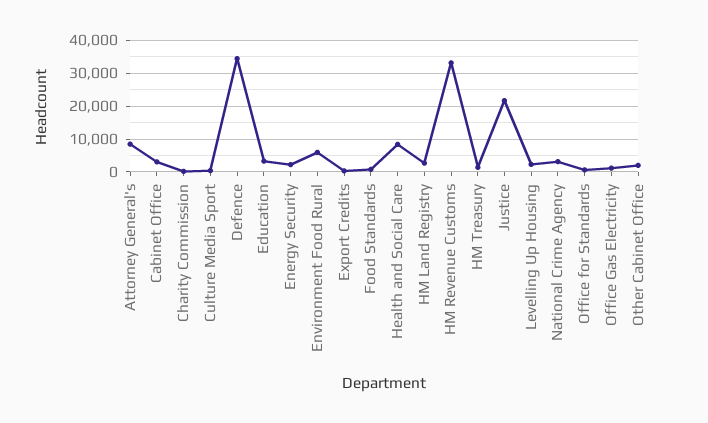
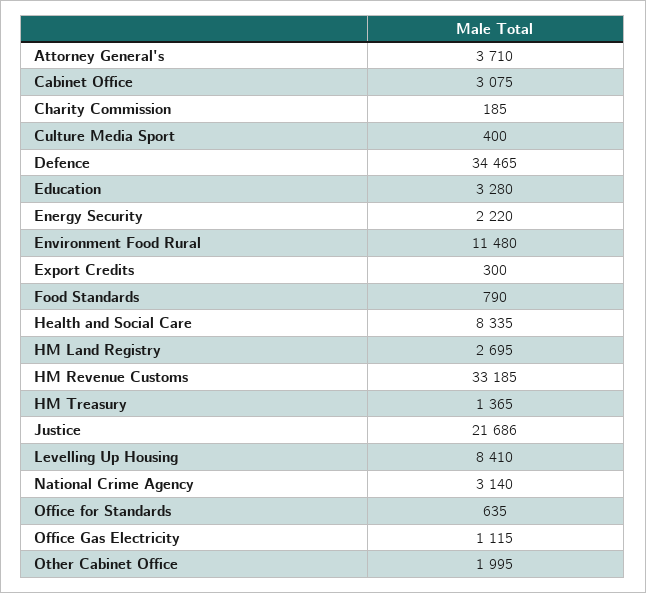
  {
-   "Attorney General's": 8000,
+   "Attorney General's": 3710,
    "Cabinet Office": 3075,
    "Charity Commission": 185,
    "Culture Media Sport": 400,
    "Defence": 34465,
    "Education": 3280,
    "Energy Security": 2220,
-   "Environment Food Rural": 6000,
+   "Environment Food Rural": 11480,
    "Export Credits": 300,
    "Food Standards": 790,
    "Health and Social Care": 8335,
    "HM Land Registry": 2695,
    "HM Revenue Customs": 33185,
    "HM Treasury": 1365,
    "Justice": 21686,
-   "Levelling Up Housing": 2000,
+   "Levelling Up Housing": 8410,
    "National Crime Agency": 3140,
    "Office for Standards": 635,
    "Office Gas Electricity": 1115,
    "Other Cabinet Office": 1995
  }

